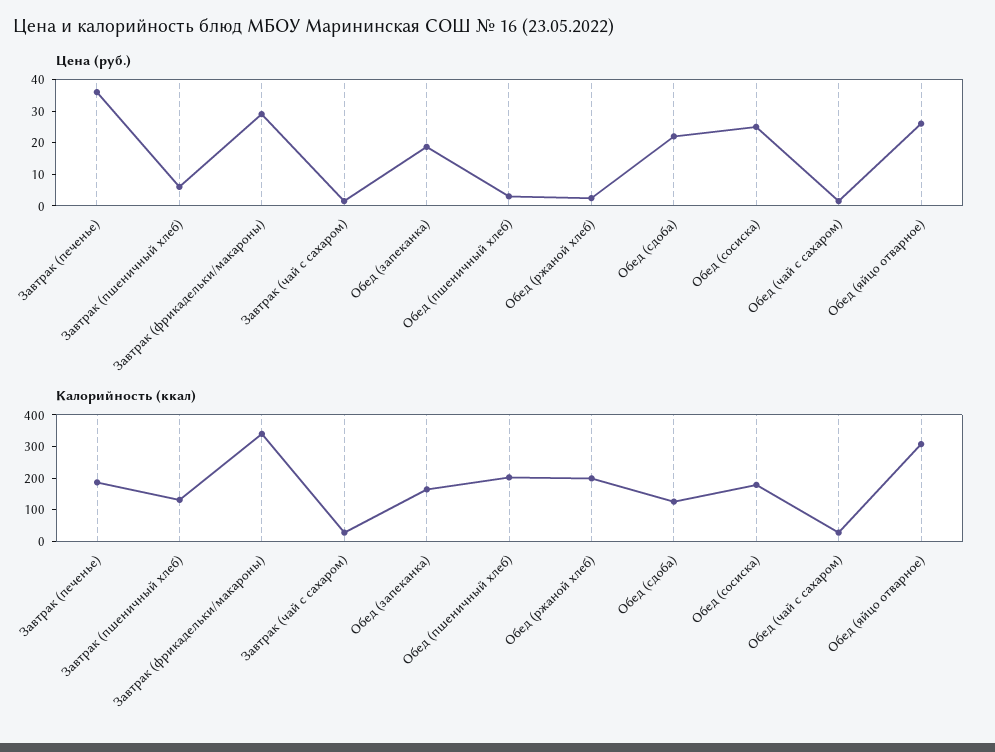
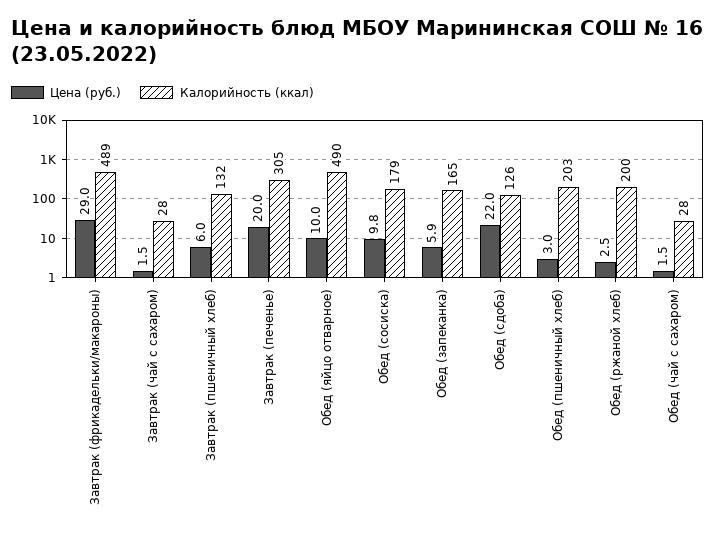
  {
    "Цена (руб.)": {
-     "Завтрак (печенье)": 35,
+     "Завтрак (печенье)": 20,
      "Завтрак (пшеничный хлеб)": 6,
      "Завтрак (фрикадельки/макароны)": 29,
      "Завтрак (чай с сахаром)": 1.5,
-     "Обед (запеканка)": 20,
+     "Обед (запеканка)": 5.9,
      "Обед (пшеничный хлеб)": 3,
      "Обед (ржаной хлеб)": 2.5,
      "Обед (сдоба)": 22,
-     "Обед (сосиска)": 25,
+     "Обед (сосиска)": 9.8,
      "Обед (чай с сахаром)": 1.5,
-     "Обед (яйцо отварное)": 25
+     "Обед (яйцо отварное)": 10
    },
    "Калорийность (ккал)": {
-     "Завтрак (печенье)": 200,
+     "Завтрак (печенье)": 305,
      "Завтрак (пшеничный хлеб)": 132,
-     "Завтрак (фрикадельки/макароны)": 350,
+     "Завтрак (фрикадельки/макароны)": 489,
      "Завтрак (чай с сахаром)": 28,
      "Обед (запеканка)": 165,
      "Обед (пшеничный хлеб)": 203,
      "Обед (ржаной хлеб)": 200,
      "Обед (сдоба)": 126,
      "Обед (сосиска)": 179,
      "Обед (чай с сахаром)": 28,
-     "Обед (яйцо отварное)": 300
+     "Обед (яйцо отварное)": 490
    }
  }

